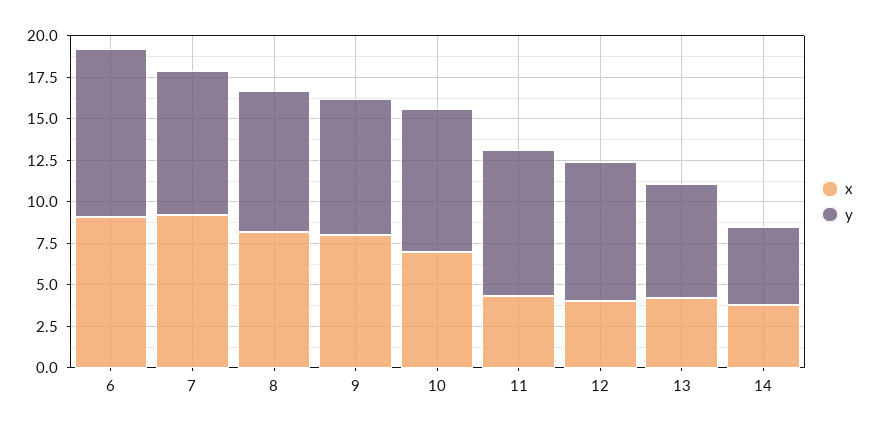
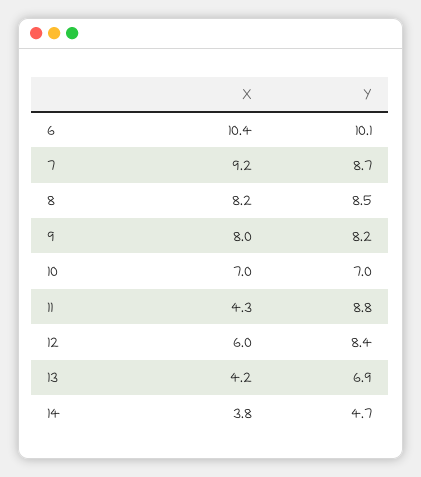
  {
    "x": {
-     "6": 9,
+     "6": 10.4,
      "7": 9.2,
      "8": 8.2,
      "9": 8,
      "10": 7,
      "11": 4.3,
-     "12": 4,
+     "12": 6,
      "13": 4.2,
      "14": 3.8
    },
    "y": {
      "6": 10.1,
      "7": 8.7,
      "8": 8.5,
      "9": 8.2,
-     "10": 8.5,
+     "10": 7,
      "11": 8.8,
      "12": 8.4,
      "13": 6.9,
      "14": 4.7
    }
  }

